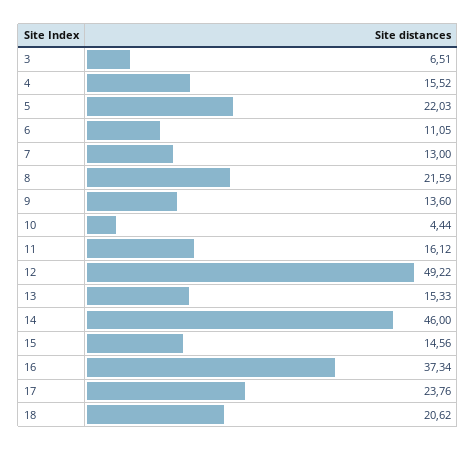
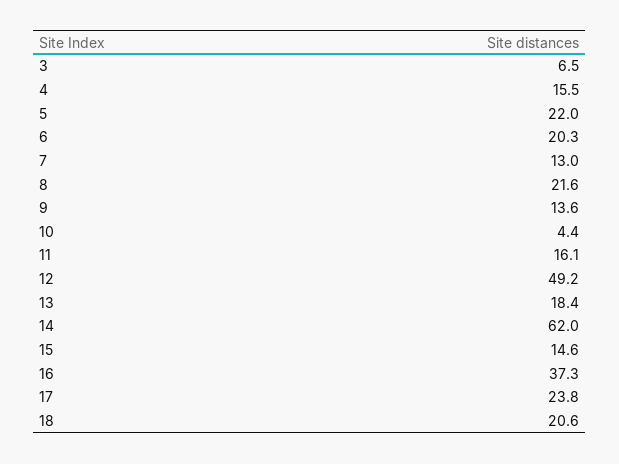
  {
    "3": 6.51,
    "4": 15.52,
    "5": 22.03,
-   "6": 11.05,
+   "6": 20.3,
    "7": 13,
    "8": 21.59,
    "9": 13.6,
    "10": 4.44,
    "11": 16.12,
    "12": 49.22,
-   "13": 15.33,
+   "13": 18.4,
-   "14": 46,
+   "14": 62,
    "15": 14.56,
    "16": 37.34,
    "17": 23.76,
    "18": 20.62
  }

